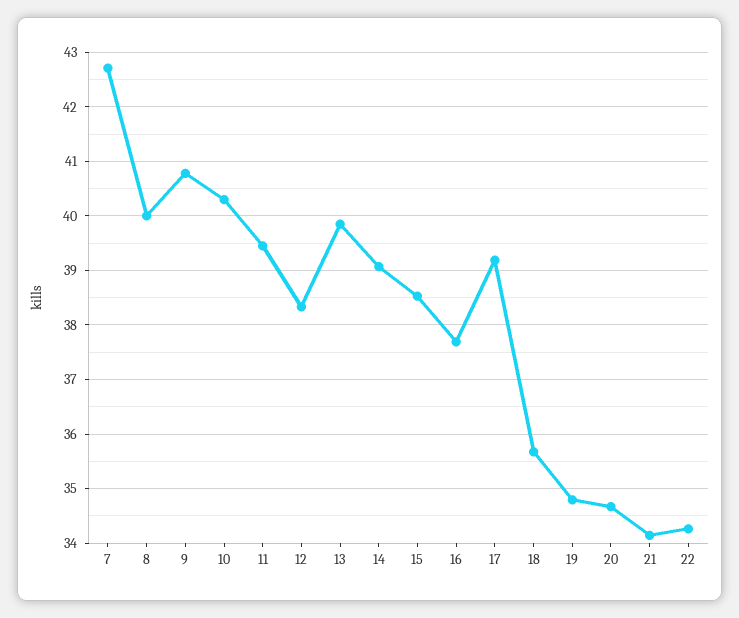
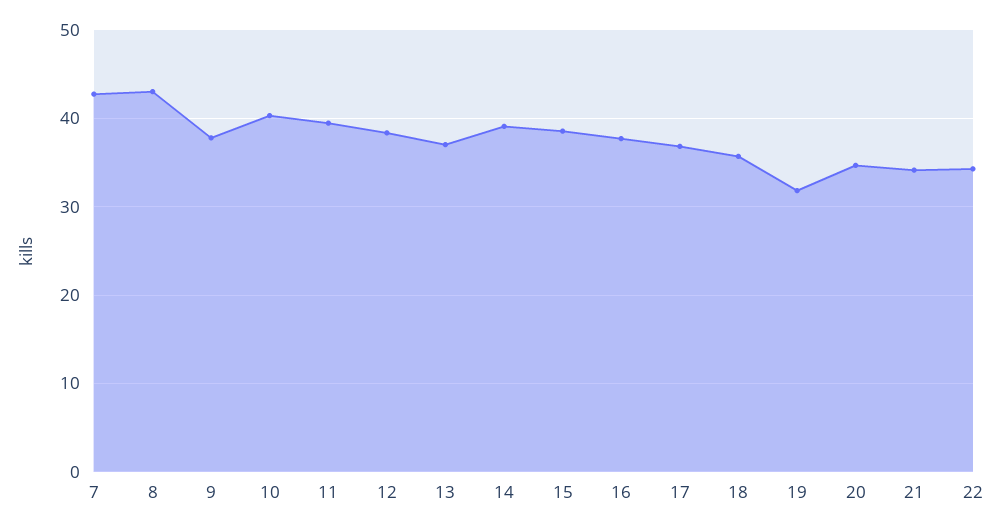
  {
    "7": 42.8,
-   "8": 40,
+   "8": 43,
-   "9": 40.8,
+   "9": 38,
    "10": 40.4,
    "11": 39.4,
    "12": 38.4,
-   "13": 39.8,
+   "13": 37,
    "14": 39,
    "15": 38.6,
    "16": 37.6,
-   "17": 39.2,
+   "17": 37,
    "18": 35.6,
-   "19": 34.8,
+   "19": 32,
    "20": 34.6,
    "21": 34.2,
    "22": 34.2
  }

